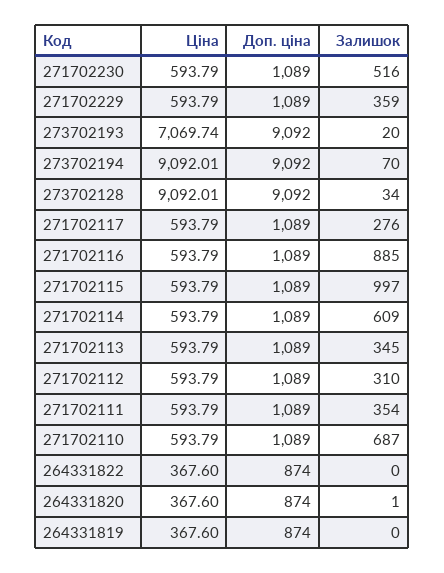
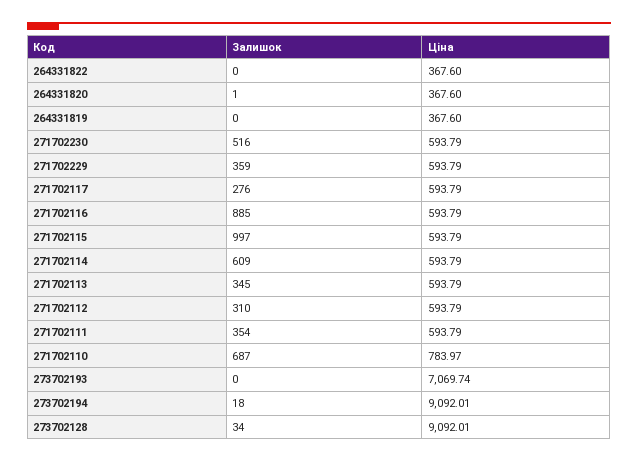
  {
    "Ціна": {
      "271702230": 593.79,
      "271702229": 593.79,
      "273702193": 7069.74,
      "273702194": 9092.01,
      "273702128": 9092.01,
      "271702117": 593.79,
      "271702116": 593.79,
      "271702115": 593.79,
      "271702114": 593.79,
      "271702113": 593.79,
      "271702112": 593.79,
      "271702111": 593.79,
-     "271702110": 593.79,
+     "271702110": 783.97,
      "264331822": 367.6,
      "264331820": 367.6,
      "264331819": 367.6
    },
-   "Доп. ціна": {
-     "271702230": 1089,
-     "271702229": 1089,
-     "273702193": 9092,
-     "273702194": 9092,
-     "273702128": 9092,
-     "271702117": 1089,
-     "271702116": 1089,
-     "271702115": 1089,
-     "271702114": 1089,
-     "271702113": 1089,
-     "271702112": 1089,
-     "271702111": 1089,
-     "271702110": 1089,
-     "264331822": 874,
-     "264331820": 874,
-     "264331819": 874
-   },
    "Залишок": {
      "271702230": 516,
      "271702229": 359,
-     "273702193": 20,
+     "273702193": 0,
-     "273702194": 70,
+     "273702194": 18,
      "273702128": 34,
      "271702117": 276,
      "271702116": 885,
      "271702115": 997,
      "271702114": 609,
      "271702113": 345,
      "271702112": 310,
      "271702111": 354,
      "271702110": 687,
      "264331822": 0,
      "264331820": 1,
      "264331819": 0
    }
  }

